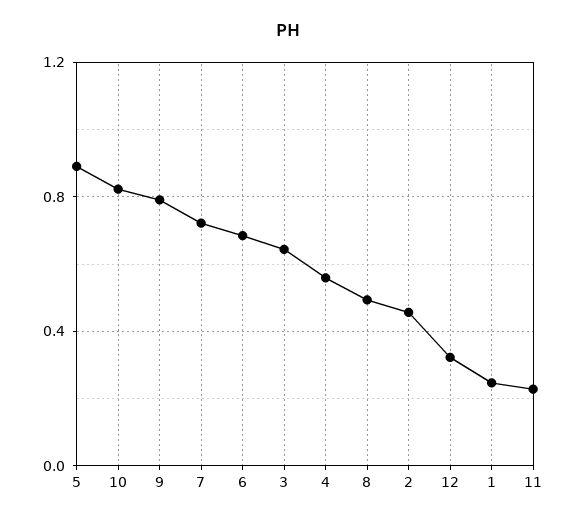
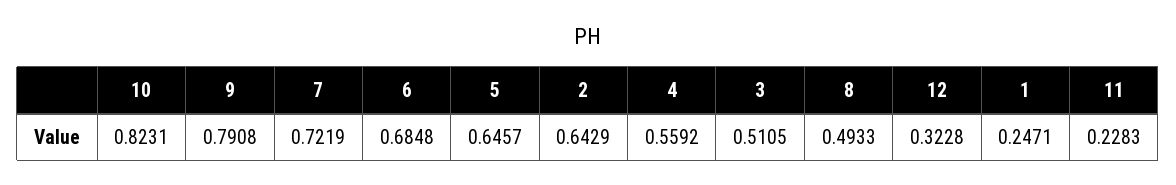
  {
-   "5": 0.9,
+   "5": 0.6457,
    "10": 0.8231,
    "9": 0.7908,
    "7": 0.7219,
    "6": 0.6848,
-   "3": 0.65,
+   "3": 0.5105,
    "4": 0.5592,
    "8": 0.4933,
-   "2": 0.45,
+   "2": 0.6429,
    "12": 0.3228,
    "1": 0.2471,
    "11": 0.2283
  }

